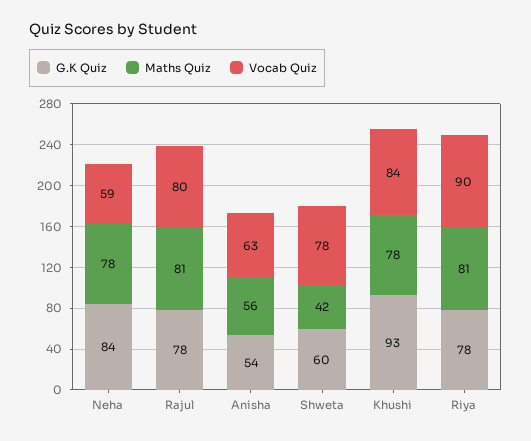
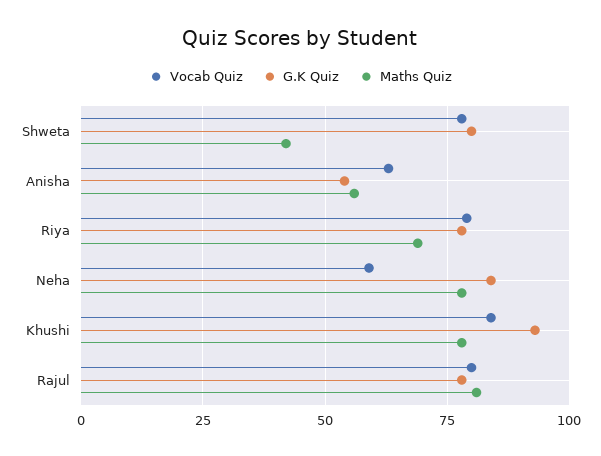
  {
    "G.K Quiz": {
      "Neha": 84,
      "Rajul": 78,
      "Anisha": 54,
-     "Shweta": 60,
+     "Shweta": 80,
      "Khushi": 93,
      "Riya": 78
    },
    "Maths Quiz": {
      "Neha": 78,
      "Rajul": 81,
      "Anisha": 56,
      "Shweta": 42,
      "Khushi": 78,
-     "Riya": 81
+     "Riya": 70
    },
    "Vocab Quiz": {
      "Neha": 59,
      "Rajul": 80,
      "Anisha": 63,
      "Shweta": 78,
      "Khushi": 84,
-     "Riya": 90
+     "Riya": 80
    }
  }

